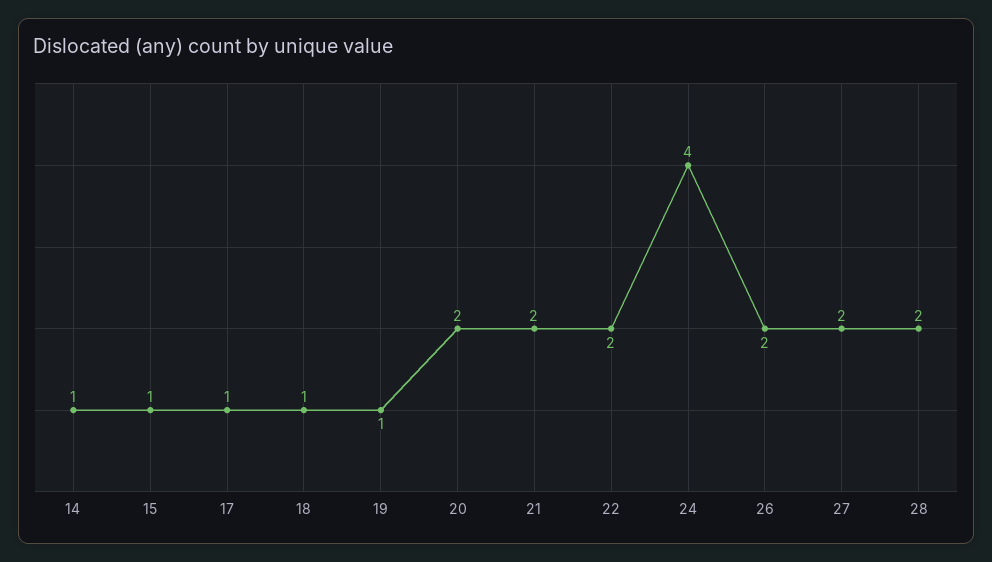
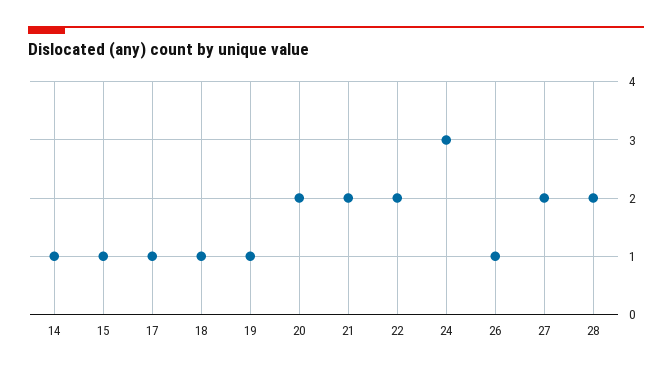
  {
    "14": 1,
    "15": 1,
    "17": 1,
    "18": 1,
    "19": 1,
    "20": 2,
    "21": 2,
    "22": 2,
-   "24": 4,
+   "24": 3,
-   "26": 2,
+   "26": 1,
    "27": 2,
    "28": 2
  }

